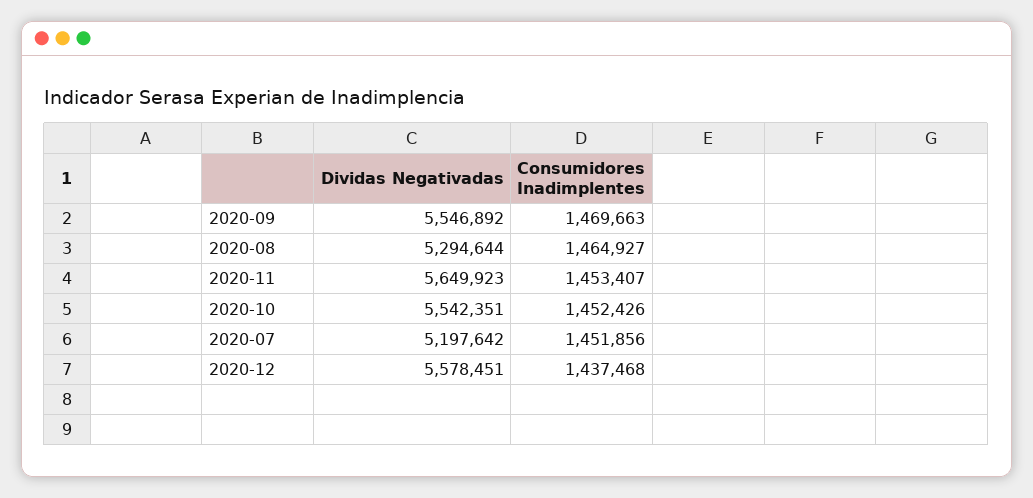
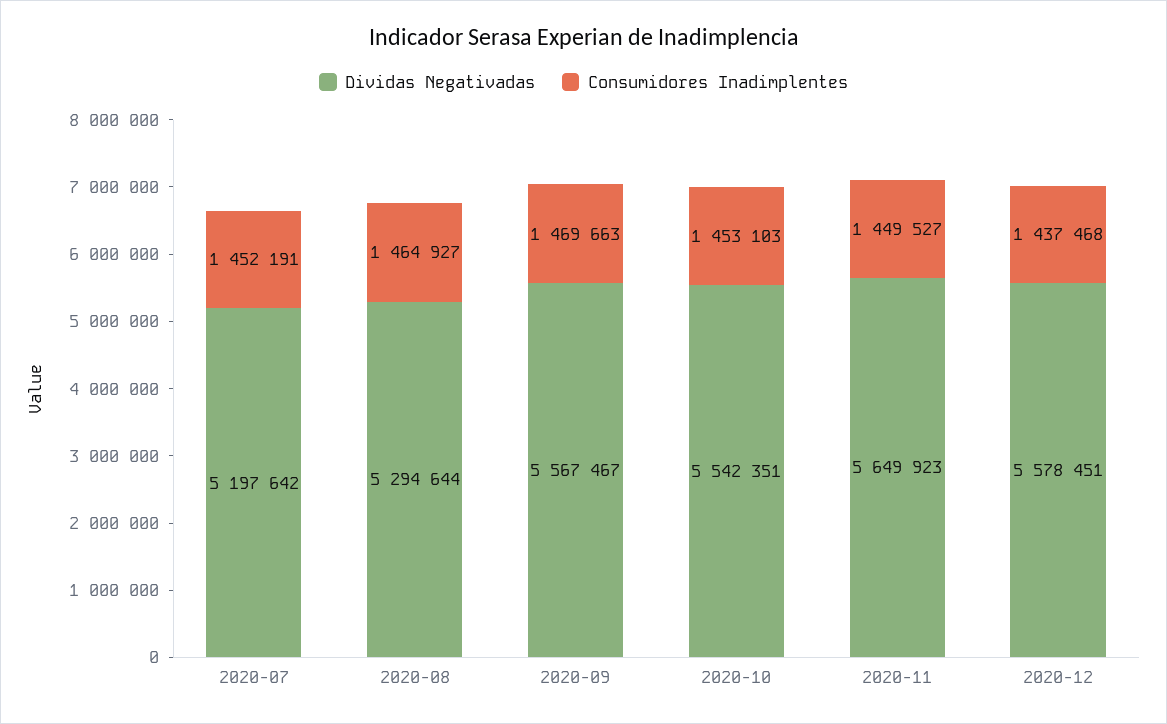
  {
    "Dividas Negativadas": {
-     "2020-09": 5546892,
+     "2020-09": 5567467,
      "2020-08": 5294644,
      "2020-11": 5649923,
      "2020-10": 5542351,
      "2020-07": 5197642,
      "2020-12": 5578451
    },
    "Consumidores Inadimplentes": {
      "2020-09": 1469663,
      "2020-08": 1464927,
-     "2020-11": 1453407,
+     "2020-11": 1449527,
-     "2020-10": 1452426,
+     "2020-10": 1453103,
-     "2020-07": 1451856,
+     "2020-07": 1452191,
      "2020-12": 1437468
    }
  }

